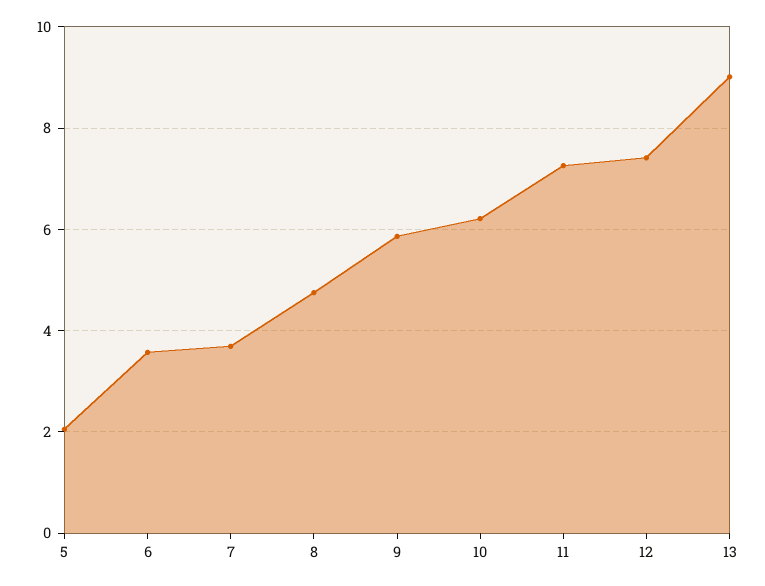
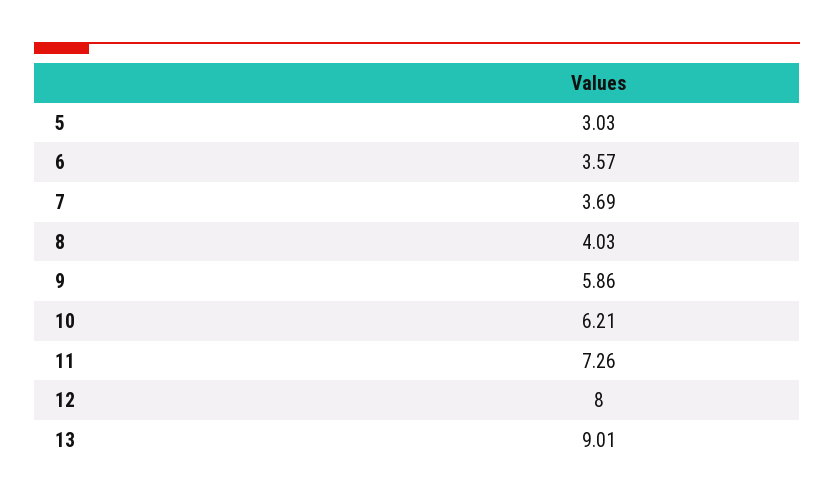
  {
-   "5": 2,
+   "5": 3.03,
    "6": 3.57,
    "7": 3.69,
-   "8": 4.8,
+   "8": 4.03,
    "9": 5.86,
    "10": 6.21,
    "11": 7.26,
-   "12": 7.4,
+   "12": 8,
    "13": 9.01
  }

